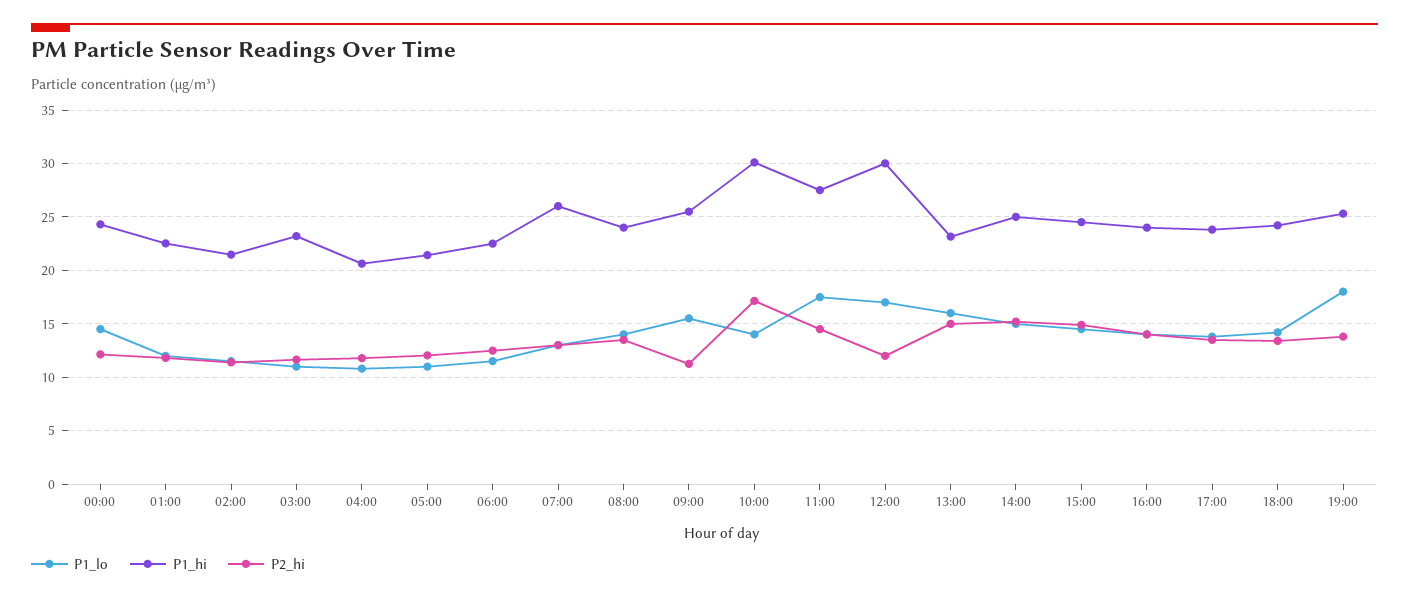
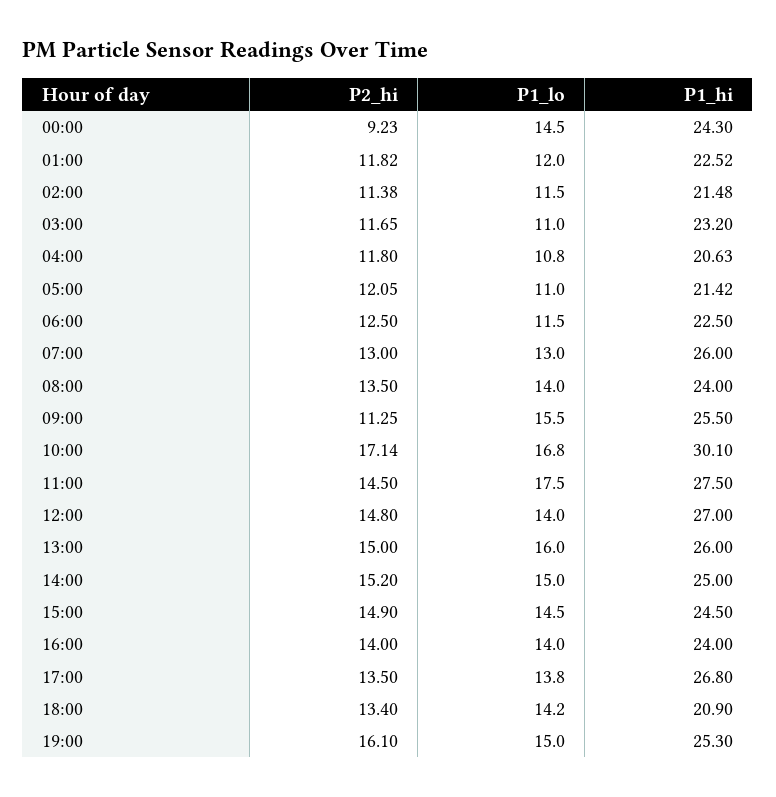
  {
    "P1_lo": {
      "00:00": 14.5,
      "01:00": 12,
      "02:00": 11.5,
      "03:00": 11,
      "04:00": 10.8,
      "05:00": 11,
      "06:00": 11.5,
      "07:00": 13,
      "08:00": 14,
      "09:00": 15.5,
-     "10:00": 14,
+     "10:00": 16.8,
      "11:00": 17.5,
-     "12:00": 17,
+     "12:00": 14,
      "13:00": 16,
      "14:00": 15,
      "15:00": 14.5,
      "16:00": 14,
      "17:00": 13.8,
      "18:00": 14.2,
-     "19:00": 18
+     "19:00": 15
    },
    "P1_hi": {
      "00:00": 24.3,
      "01:00": 22.52,
      "02:00": 21.48,
      "03:00": 23.2,
      "04:00": 20.63,
      "05:00": 21.42,
      "06:00": 22.5,
      "07:00": 26,
      "08:00": 24,
      "09:00": 25.5,
      "10:00": 30.1,
      "11:00": 27.5,
-     "12:00": 30,
+     "12:00": 27,
-     "13:00": 23,
+     "13:00": 26,
      "14:00": 25,
      "15:00": 24.5,
      "16:00": 24,
-     "17:00": 24,
+     "17:00": 26.8,
-     "18:00": 24,
+     "18:00": 20.9,
      "19:00": 25.3
    },
    "P2_hi": {
-     "00:00": 12,
+     "00:00": 9.23,
      "01:00": 11.82,
      "02:00": 11.38,
      "03:00": 11.65,
      "04:00": 11.8,
      "05:00": 12.05,
      "06:00": 12.5,
      "07:00": 13,
      "08:00": 13.5,
      "09:00": 11.25,
      "10:00": 17.14,
      "11:00": 14.5,
-     "12:00": 12,
+     "12:00": 14.8,
      "13:00": 15,
      "14:00": 15.2,
      "15:00": 14.9,
      "16:00": 14,
      "17:00": 13.5,
      "18:00": 13.4,
-     "19:00": 14
+     "19:00": 16.1
    }
  }

